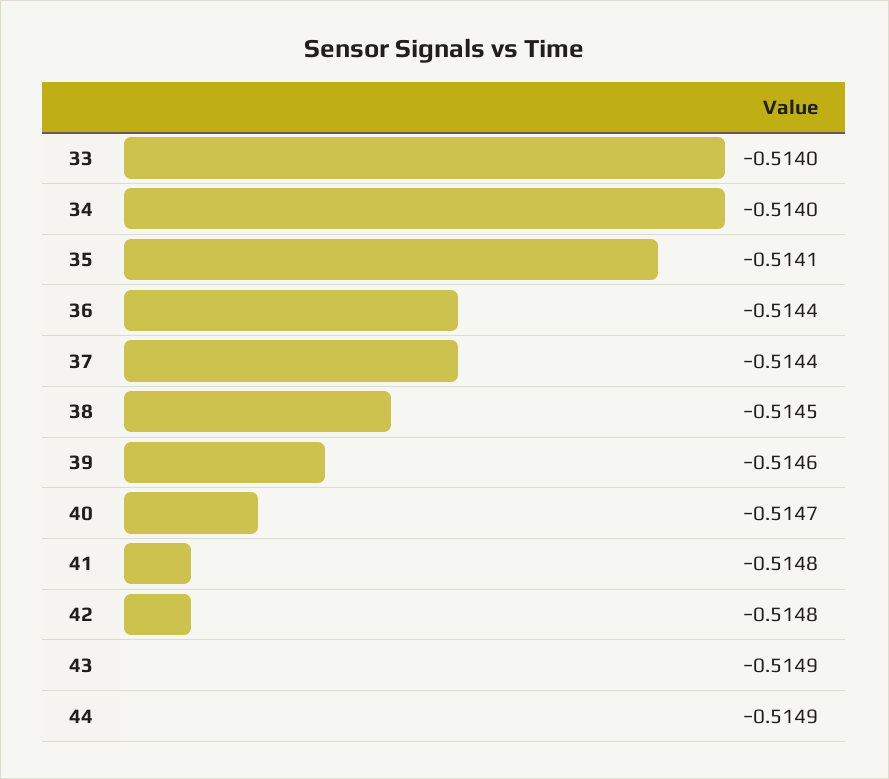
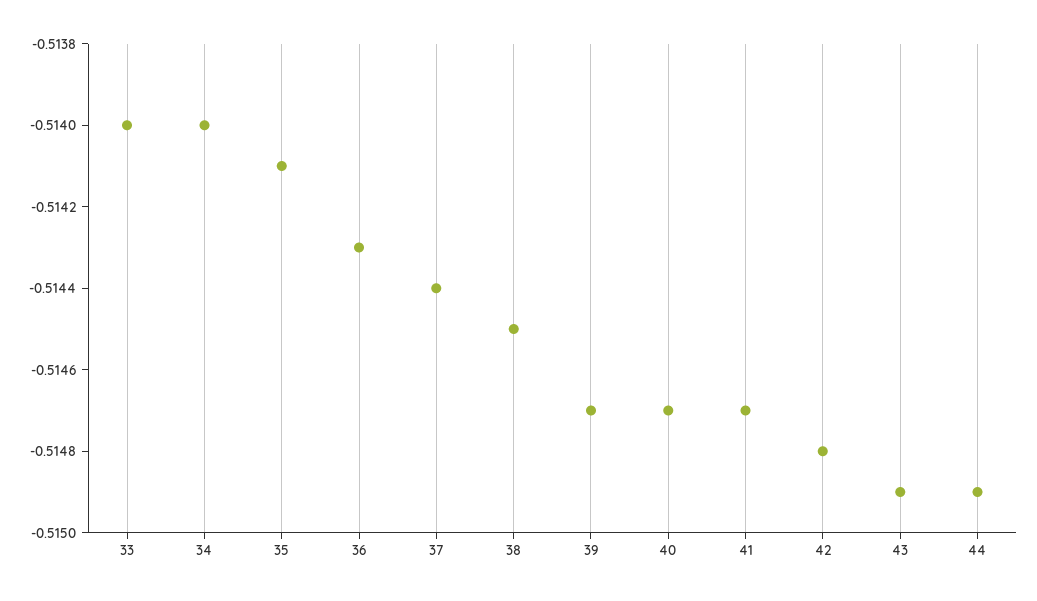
  {
    "33": -0.514,
    "34": -0.514,
    "35": -0.5141,
-   "36": -0.5144,
+   "36": -0.5143,
    "37": -0.5144,
    "38": -0.5145,
-   "39": -0.5146,
+   "39": -0.5147,
    "40": -0.5147,
-   "41": -0.5148,
+   "41": -0.5147,
    "42": -0.5148,
    "43": -0.5149,
    "44": -0.5149
  }

